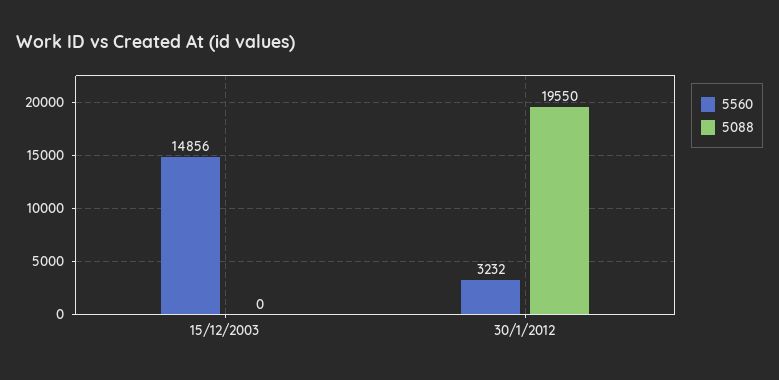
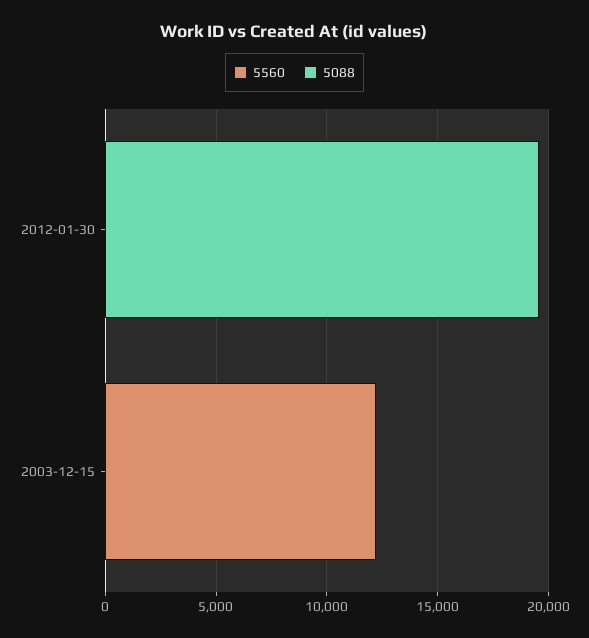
  {
    "5560": {
-     "15/12/2003": 14856,
+     "15/12/2003": 12000,
-     "30/1/2012": 3232
+     "30/1/2012": 0
    },
    "5088": {
      "15/12/2003": 0,
      "30/1/2012": 19550
    }
  }

